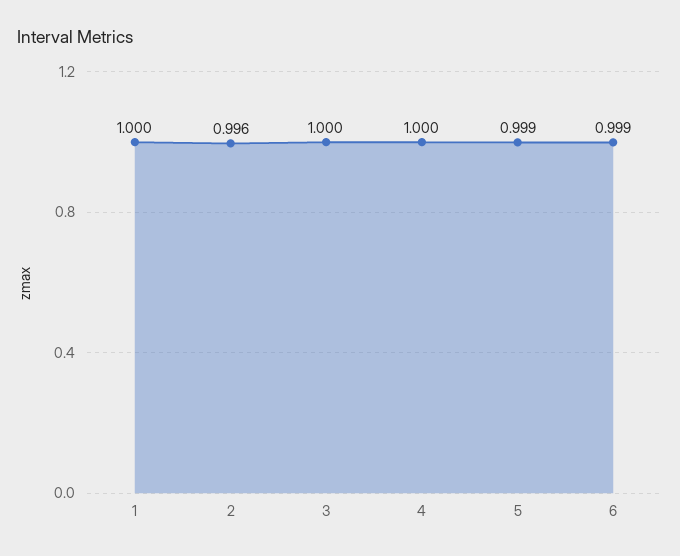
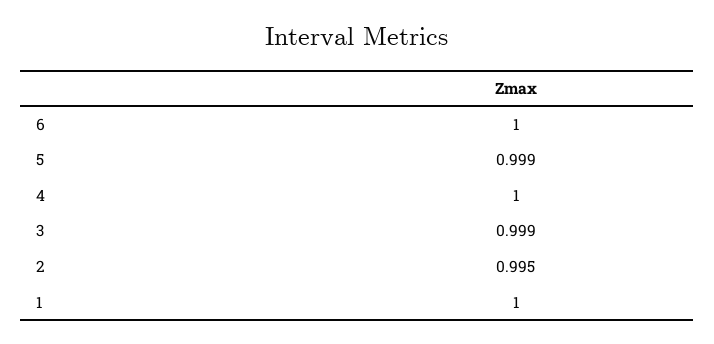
  {
    "1": 1,
-   "2": 0.996,
+   "2": 0.995,
-   "3": 1,
+   "3": 0.999,
    "4": 1,
    "5": 0.999,
-   "6": 0.999
+   "6": 1
  }

